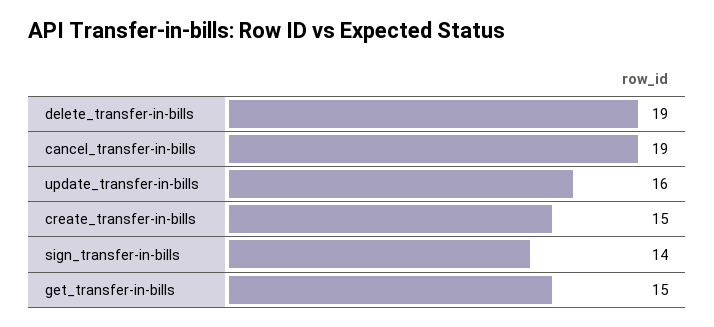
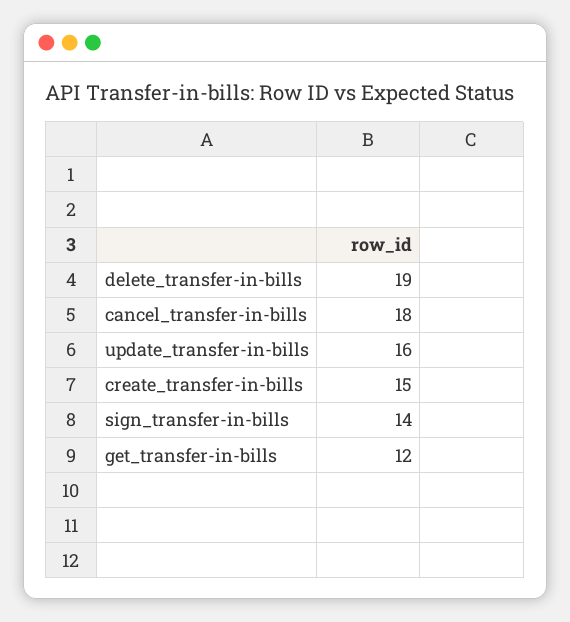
  {
    "delete_transfer-in-bills": 19,
-   "cancel_transfer-in-bills": 19,
+   "cancel_transfer-in-bills": 18,
    "update_transfer-in-bills": 16,
    "create_transfer-in-bills": 15,
    "sign_transfer-in-bills": 14,
-   "get_transfer-in-bills": 15
+   "get_transfer-in-bills": 12
  }

